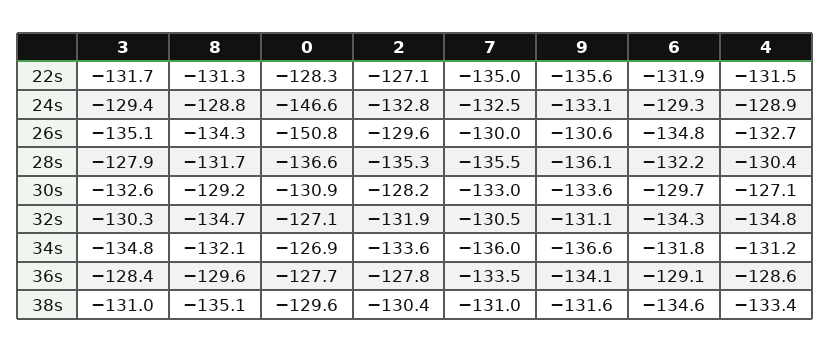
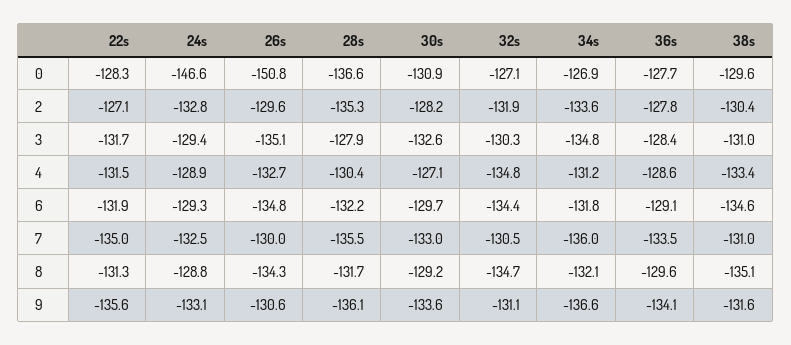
  {
    "3": {
      "22s": -131.7,
      "24s": -129.4,
      "26s": -135.1,
      "28s": -127.9,
      "30s": -132.6,
      "32s": -130.3,
      "34s": -134.8,
      "36s": -128.4,
      "38s": -131
    },
    "8": {
      "22s": -131.3,
      "24s": -128.8,
      "26s": -134.3,
      "28s": -131.7,
      "30s": -129.2,
      "32s": -134.7,
      "34s": -132.1,
      "36s": -129.6,
      "38s": -135.1
    },
    "0": {
      "22s": -128.3,
      "24s": -146.6,
      "26s": -150.8,
      "28s": -136.6,
      "30s": -130.9,
      "32s": -127.1,
      "34s": -126.9,
      "36s": -127.7,
      "38s": -129.6
    },
    "2": {
      "22s": -127.1,
      "24s": -132.8,
      "26s": -129.6,
      "28s": -135.3,
      "30s": -128.2,
      "32s": -131.9,
      "34s": -133.6,
      "36s": -127.8,
      "38s": -130.4
    },
    "7": {
      "22s": -135,
      "24s": -132.5,
      "26s": -130,
      "28s": -135.5,
      "30s": -133,
      "32s": -130.5,
      "34s": -136,
      "36s": -133.5,
      "38s": -131
    },
    "9": {
      "22s": -135.6,
      "24s": -133.1,
      "26s": -130.6,
      "28s": -136.1,
      "30s": -133.6,
      "32s": -131.1,
      "34s": -136.6,
      "36s": -134.1,
      "38s": -131.6
    },
    "6": {
      "22s": -131.9,
      "24s": -129.3,
      "26s": -134.8,
      "28s": -132.2,
      "30s": -129.7,
-     "32s": -134.3,
+     "32s": -134.4,
      "34s": -131.8,
      "36s": -129.1,
      "38s": -134.6
    },
    "4": {
      "22s": -131.5,
      "24s": -128.9,
      "26s": -132.7,
      "28s": -130.4,
      "30s": -127.1,
      "32s": -134.8,
      "34s": -131.2,
      "36s": -128.6,
      "38s": -133.4
    }
  }

